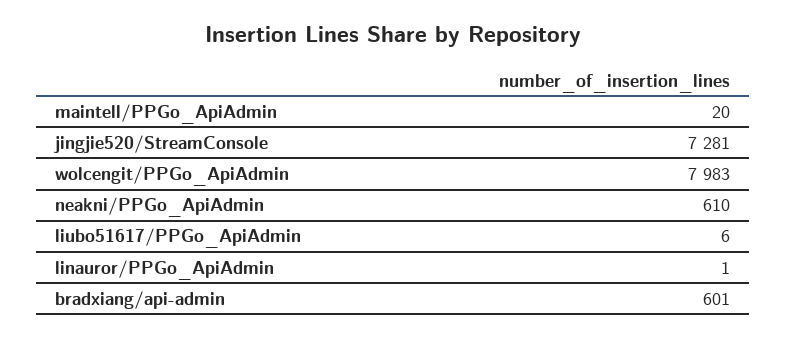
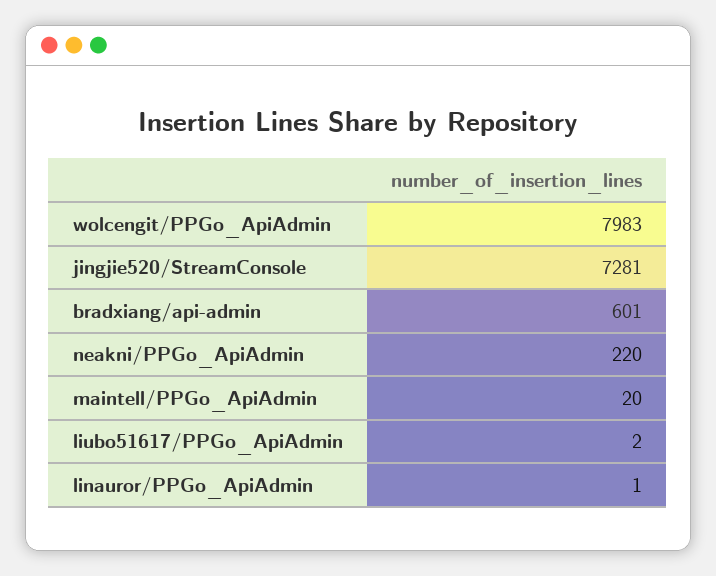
  {
    "maintell/PPGo_ApiAdmin": 20,
    "jingjie520/StreamConsole": 7281,
    "wolcengit/PPGo_ApiAdmin": 7983,
-   "neakni/PPGo_ApiAdmin": 610,
+   "neakni/PPGo_ApiAdmin": 220,
-   "liubo51617/PPGo_ApiAdmin": 6,
+   "liubo51617/PPGo_ApiAdmin": 2,
    "linauror/PPGo_ApiAdmin": 1,
    "bradxiang/api-admin": 601
  }

